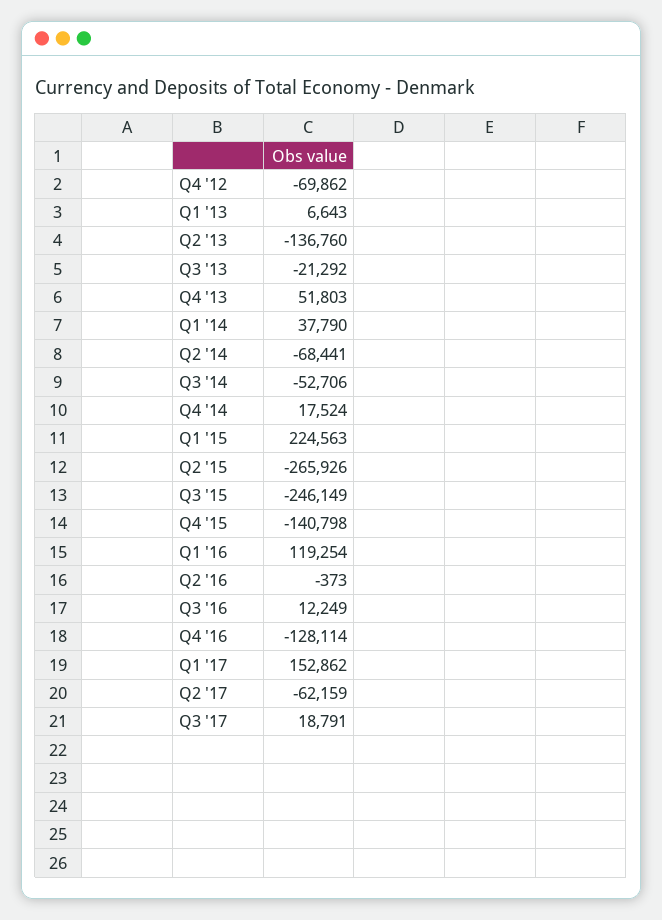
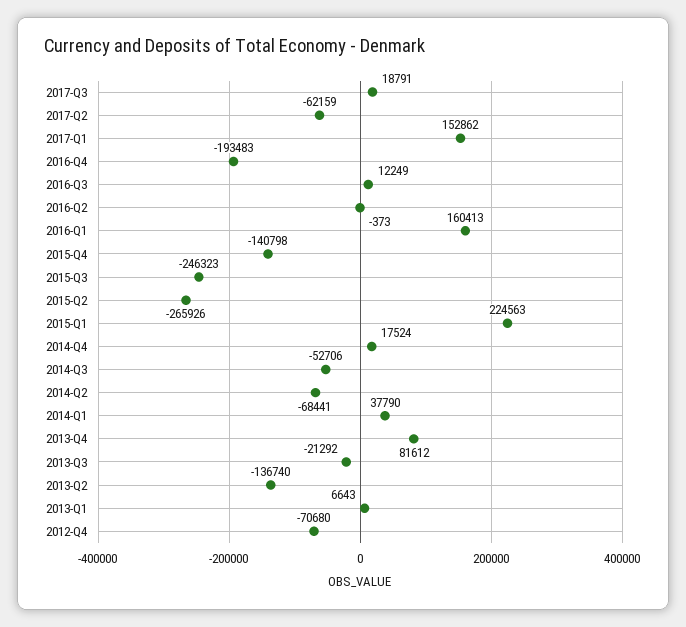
  {
-   "Q4 '12": -69862,
+   "Q4 '12": -70680,
    "Q1 '13": 6643,
-   "Q2 '13": -136760,
+   "Q2 '13": -136740,
    "Q3 '13": -21292,
-   "Q4 '13": 51803,
+   "Q4 '13": 81612,
    "Q1 '14": 37790,
    "Q2 '14": -68441,
    "Q3 '14": -52706,
    "Q4 '14": 17524,
    "Q1 '15": 224563,
    "Q2 '15": -265926,
-   "Q3 '15": -246149,
+   "Q3 '15": -246323,
    "Q4 '15": -140798,
-   "Q1 '16": 119254,
+   "Q1 '16": 160413,
    "Q2 '16": -373,
    "Q3 '16": 12249,
-   "Q4 '16": -128114,
+   "Q4 '16": -193483,
    "Q1 '17": 152862,
    "Q2 '17": -62159,
    "Q3 '17": 18791
  }

